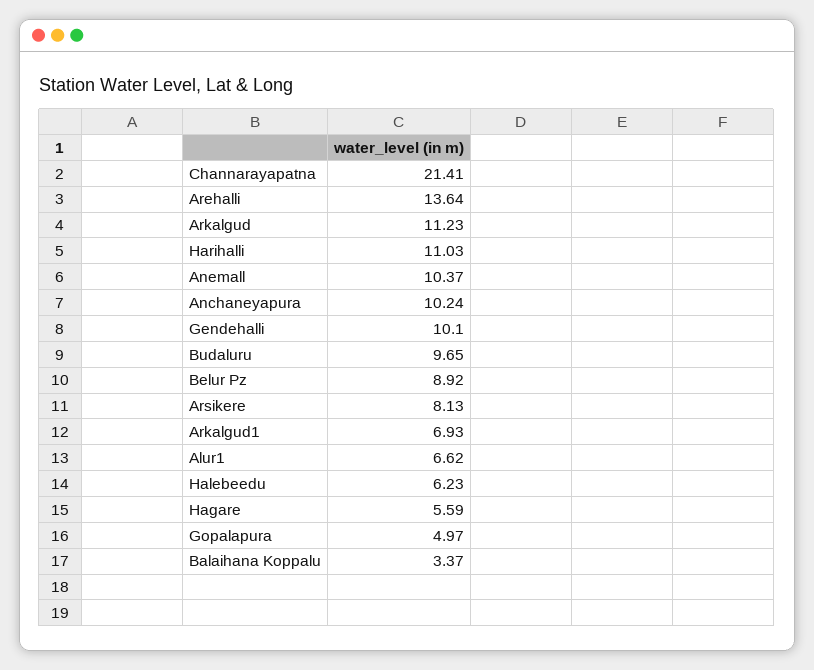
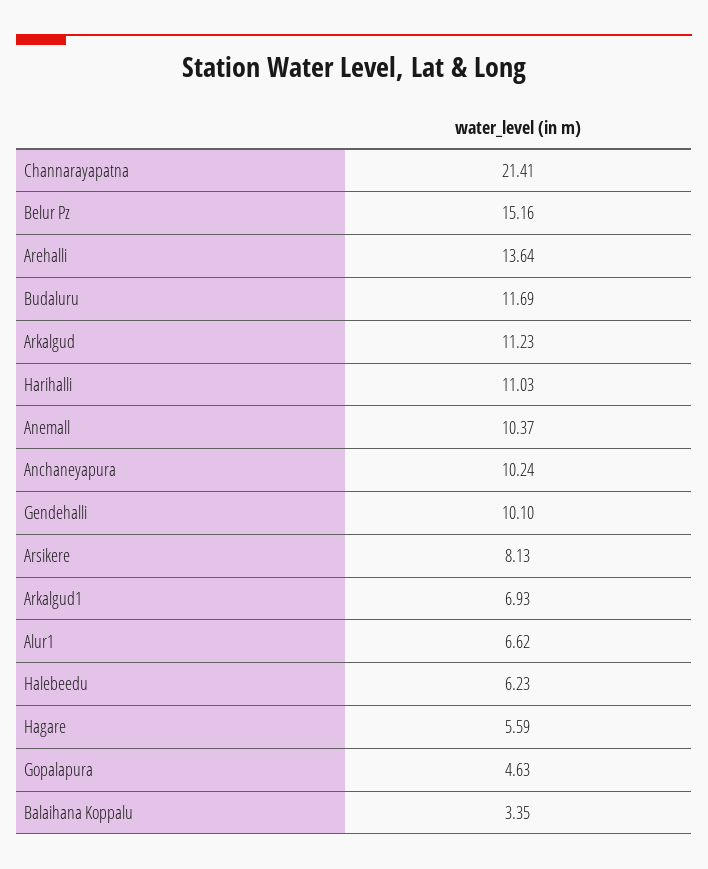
  {
    "Channarayapatna": 21.41,
    "Arehalli": 13.64,
    "Arkalgud": 11.23,
    "Harihalli": 11.03,
    "Anemall": 10.37,
    "Anchaneyapura": 10.24,
    "Gendehalli": 10.1,
-   "Budaluru": 9.65,
+   "Budaluru": 11.69,
-   "Belur Pz": 8.92,
+   "Belur Pz": 15.16,
    "Arsikere": 8.13,
    "Arkalgud1": 6.93,
    "Alur1": 6.62,
    "Halebeedu": 6.23,
    "Hagare": 5.59,
-   "Gopalapura": 4.97,
+   "Gopalapura": 4.63,
-   "Balaihana Koppalu": 3.37
+   "Balaihana Koppalu": 3.35
  }

